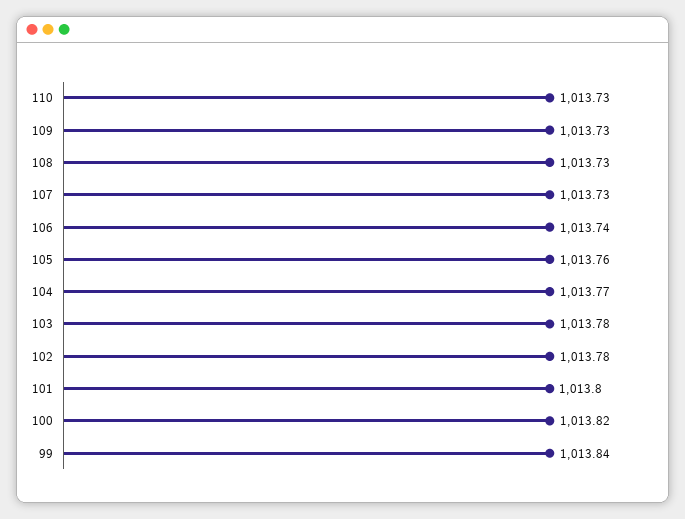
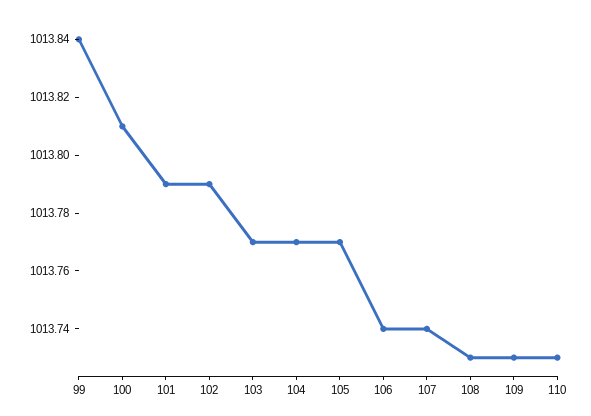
  {
    "110": 1013.73,
    "109": 1013.73,
    "108": 1013.73,
-   "107": 1013.73,
+   "107": 1013.74,
    "106": 1013.74,
-   "105": 1013.76,
+   "105": 1013.77,
    "104": 1013.77,
-   "103": 1013.78,
+   "103": 1013.77,
-   "102": 1013.78,
+   "102": 1013.79,
-   "101": 1013.8,
+   "101": 1013.79,
-   "100": 1013.82,
+   "100": 1013.81,
    "99": 1013.84
  }

